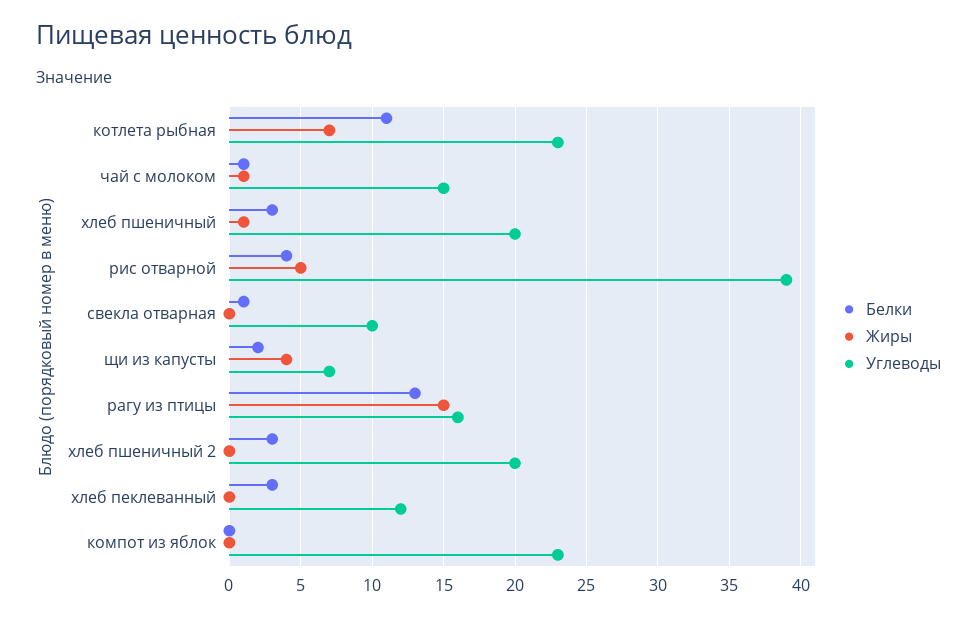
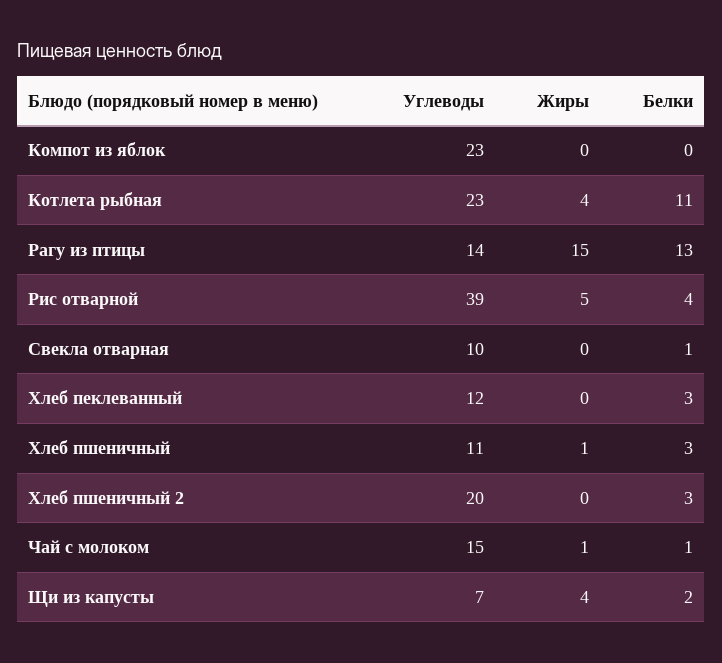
  {
    "Белки": {
      "котлета рыбная": 11,
      "чай с молоком": 1,
      "хлеб пшеничный": 3,
      "рис отварной": 4,
      "свекла отварная": 1,
      "щи из капусты": 2,
      "рагу из птицы": 13,
      "хлеб пшеничный 2": 3,
      "хлеб пеклеванный": 3,
      "компот из яблок": 0
    },
    "Жиры": {
-     "котлета рыбная": 7,
+     "котлета рыбная": 4,
      "чай с молоком": 1,
      "хлеб пшеничный": 1,
      "рис отварной": 5,
      "свекла отварная": 0,
      "щи из капусты": 4,
      "рагу из птицы": 15,
      "хлеб пшеничный 2": 0,
      "хлеб пеклеванный": 0,
      "компот из яблок": 0
    },
    "Углеводы": {
      "котлета рыбная": 23,
      "чай с молоком": 15,
-     "хлеб пшеничный": 20,
+     "хлеб пшеничный": 11,
      "рис отварной": 39,
      "свекла отварная": 10,
      "щи из капусты": 7,
-     "рагу из птицы": 16,
+     "рагу из птицы": 14,
      "хлеб пшеничный 2": 20,
      "хлеб пеклеванный": 12,
      "компот из яблок": 23
    }
  }

